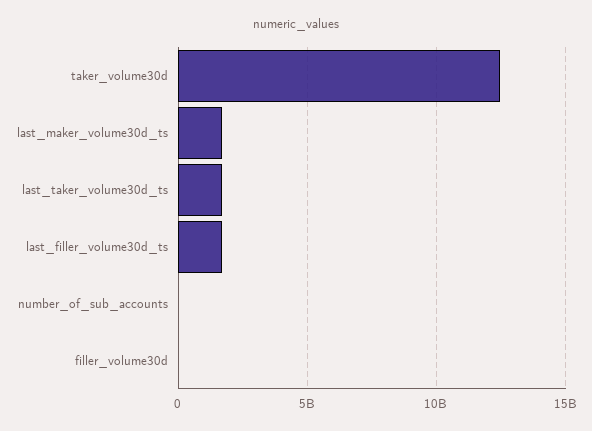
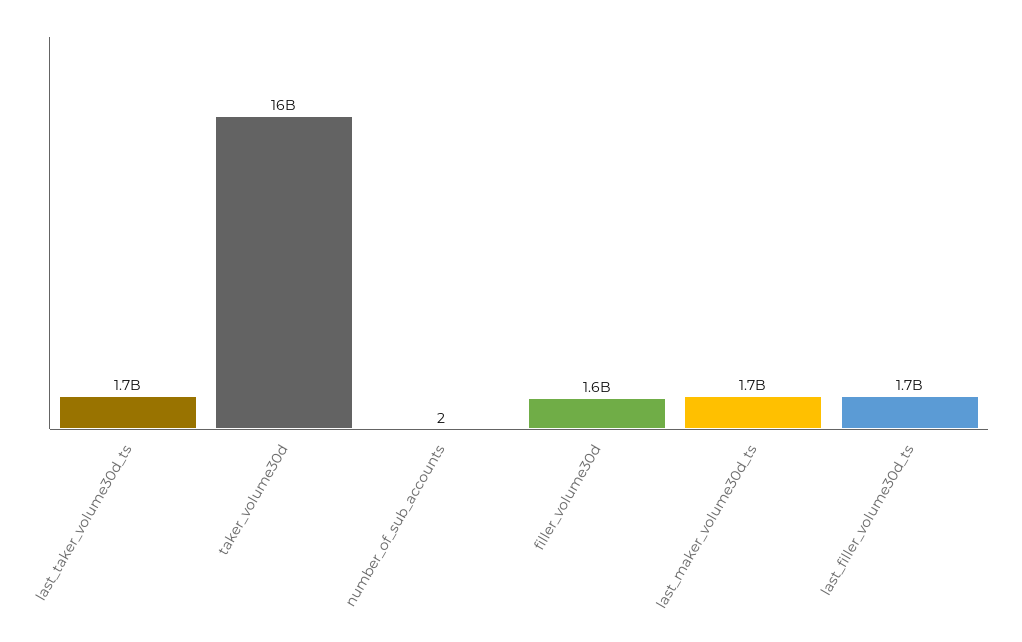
  {
-   "taker_volume30d": 12500000000,
+   "taker_volume30d": 16000000000,
    "last_maker_volume30d_ts": 1700000000,
    "last_taker_volume30d_ts": 1700000000,
    "last_filler_volume30d_ts": 1700000000,
    "number_of_sub_accounts": 2,
-   "filler_volume30d": 0
+   "filler_volume30d": 1600000000
  }

